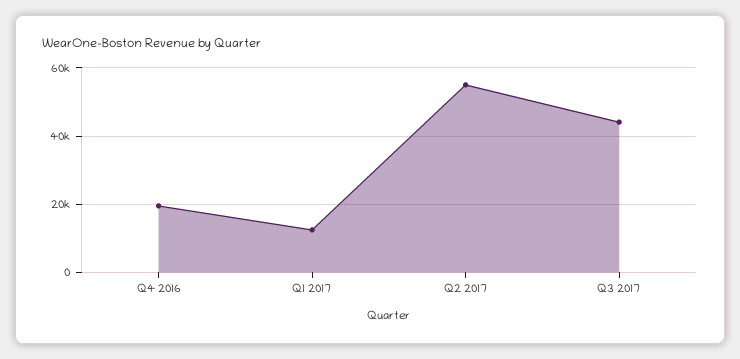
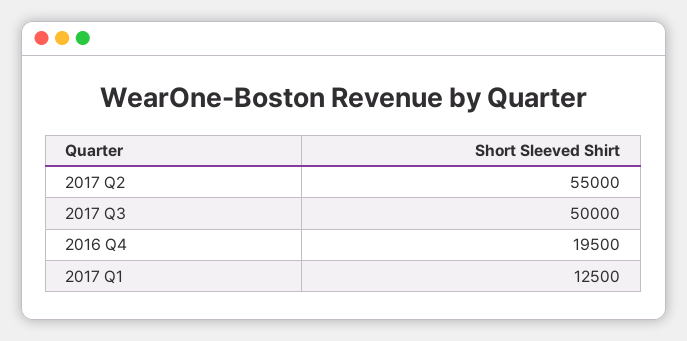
  {
    "Q4 2016": 19500,
    "Q1 2017": 12500,
    "Q2 2017": 55000,
-   "Q3 2017": 44000
+   "Q3 2017": 50000
  }

